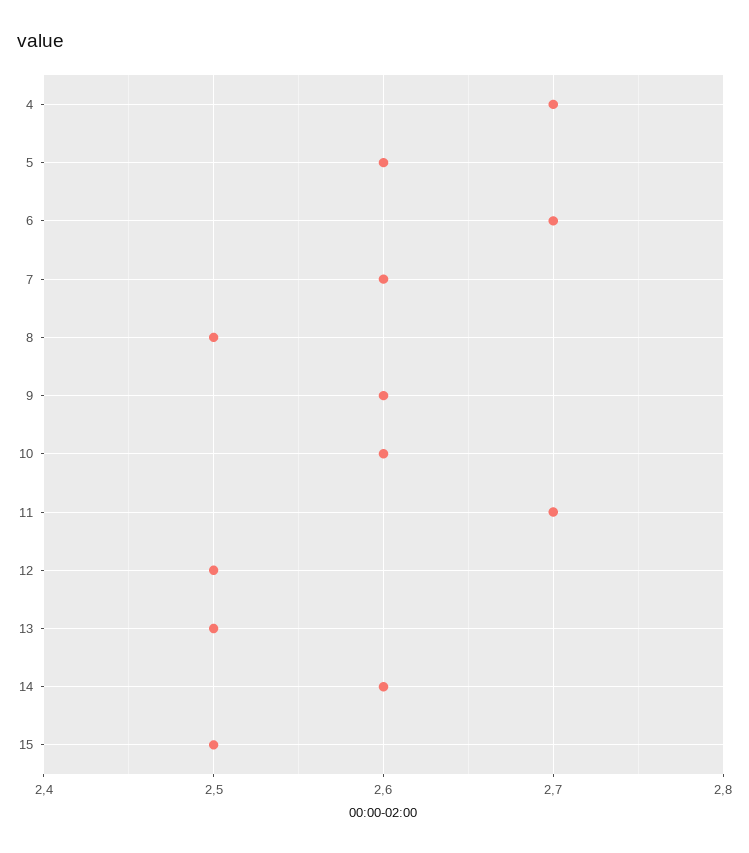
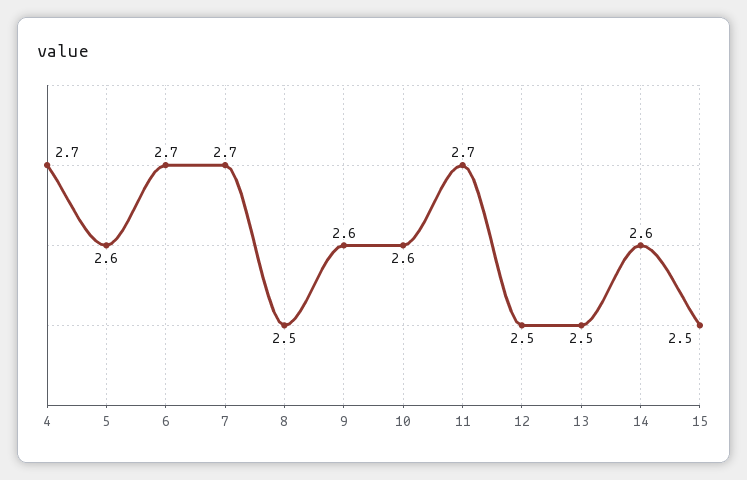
  {
    "4": 2.7,
    "5": 2.6,
    "6": 2.7,
-   "7": 2.6,
+   "7": 2.7,
    "8": 2.5,
    "9": 2.6,
    "10": 2.6,
    "11": 2.7,
    "12": 2.5,
    "13": 2.5,
    "14": 2.6,
    "15": 2.5
  }

